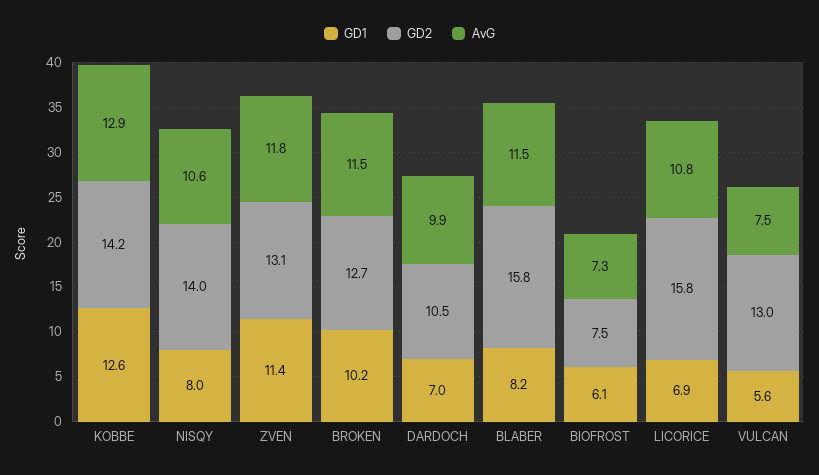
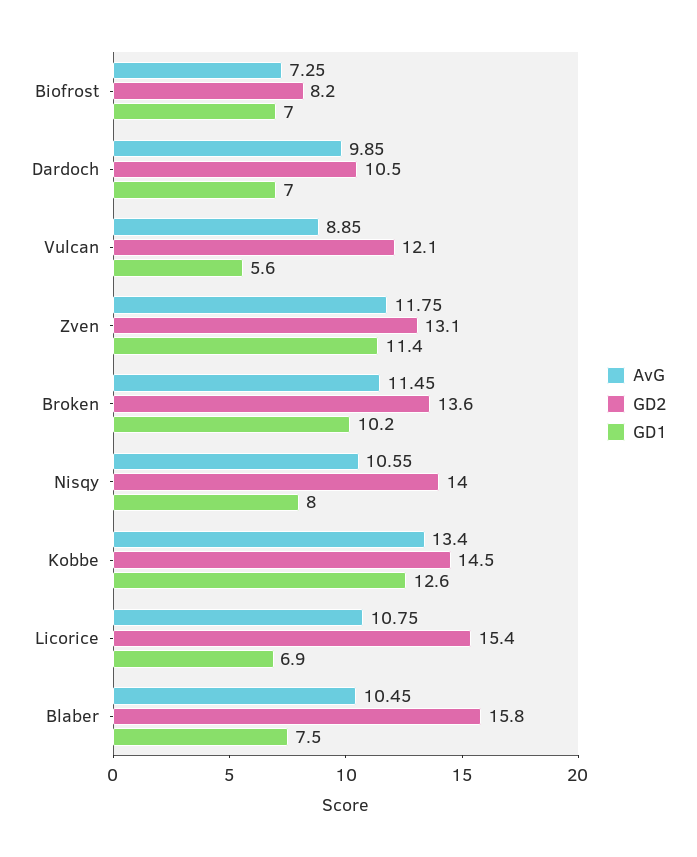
  {
    "GD1": {
      "KOBBE": 12.6,
      "NISQY": 8,
      "ZVEN": 11.4,
      "BROKEN": 10.2,
      "DARDOCH": 7,
-     "BLABER": 8.2,
+     "BLABER": 7.5,
-     "BIOFROST": 6.1,
+     "BIOFROST": 7,
      "LICORICE": 6.9,
      "VULCAN": 5.6
    },
    "GD2": {
-     "KOBBE": 14.2,
+     "KOBBE": 14.5,
      "NISQY": 14,
      "ZVEN": 13.1,
-     "BROKEN": 12.7,
+     "BROKEN": 13.6,
      "DARDOCH": 10.5,
      "BLABER": 15.8,
-     "BIOFROST": 7.5,
+     "BIOFROST": 8.2,
-     "LICORICE": 15.8,
+     "LICORICE": 15.4,
-     "VULCAN": 13
+     "VULCAN": 12.1
    },
    "AvG": {
-     "KOBBE": 12.9,
+     "KOBBE": 13.4,
      "NISQY": 10.55,
      "ZVEN": 11.75,
      "BROKEN": 11.45,
      "DARDOCH": 9.85,
-     "BLABER": 11.5,
+     "BLABER": 10.45,
      "BIOFROST": 7.25,
      "LICORICE": 10.75,
-     "VULCAN": 7.5
+     "VULCAN": 8.85
    }
  }

